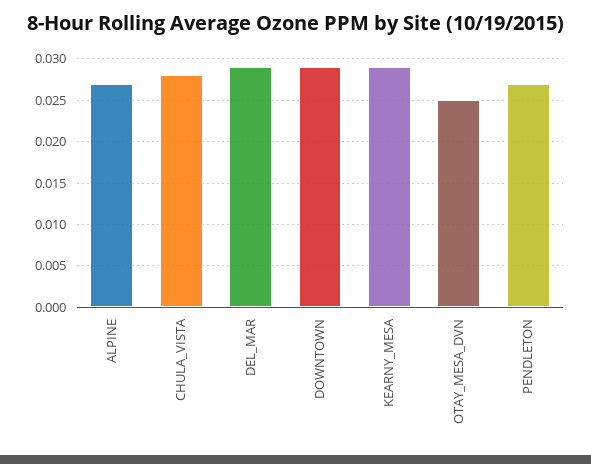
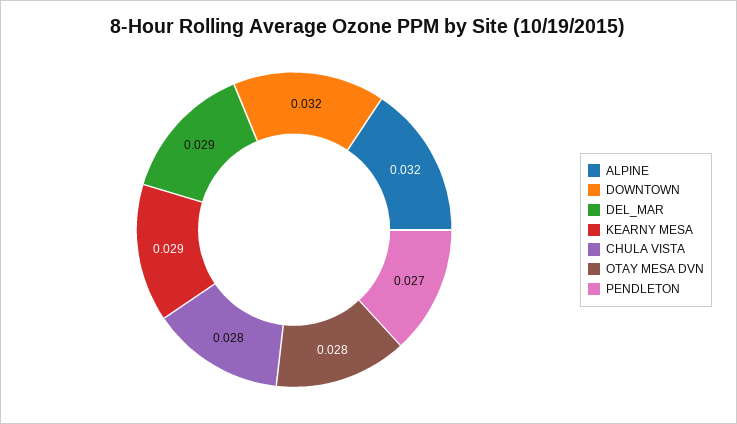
  {
-   "ALPINE": 0.027,
+   "ALPINE": 0.032,
    "CHULA_VISTA": 0.028,
    "DEL_MAR": 0.029,
-   "DOWNTOWN": 0.029,
+   "DOWNTOWN": 0.032,
    "KEARNY_MESA": 0.029,
-   "OTAY_MESA_DVN": 0.025,
+   "OTAY_MESA_DVN": 0.028,
    "PENDLETON": 0.027
  }

